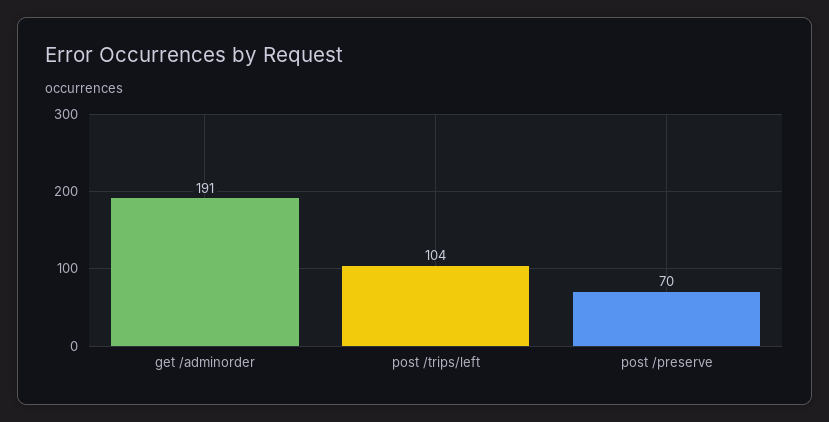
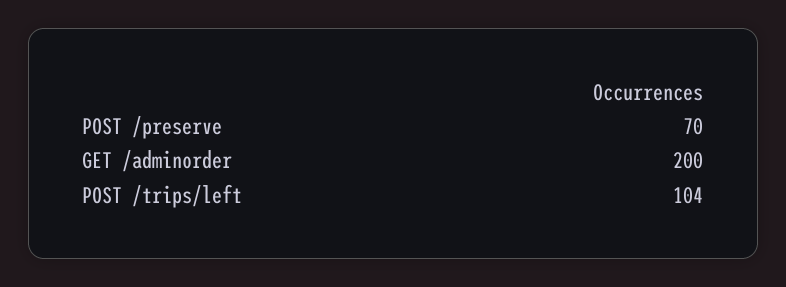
  {
-   "get /adminorder": 191,
+   "get /adminorder": 200,
    "post /trips/left": 104,
    "post /preserve": 70
  }

